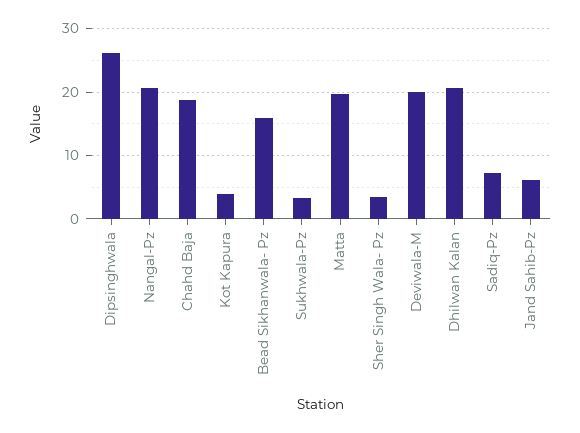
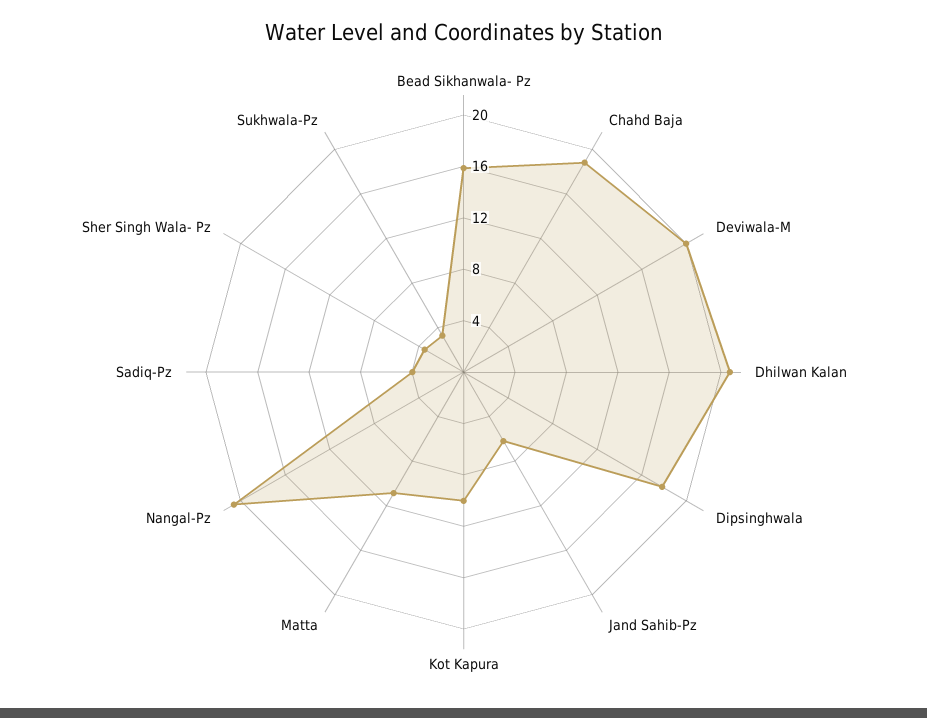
  {
-   "Dipsinghwala": 26,
+   "Dipsinghwala": 18,
    "Nangal-Pz": 21,
    "Chahd Baja": 19,
-   "Kot Kapura": 4,
+   "Kot Kapura": 10,
    "Bead Sikhanwala- Pz": 16,
    "Sukhwala-Pz": 3,
-   "Matta": 20,
+   "Matta": 11,
    "Sher Singh Wala- Pz": 3,
    "Deviwala-M": 20,
    "Dhilwan Kalan": 21,
-   "Sadiq-Pz": 7,
+   "Sadiq-Pz": 4,
    "Jand Sahib-Pz": 6
  }

